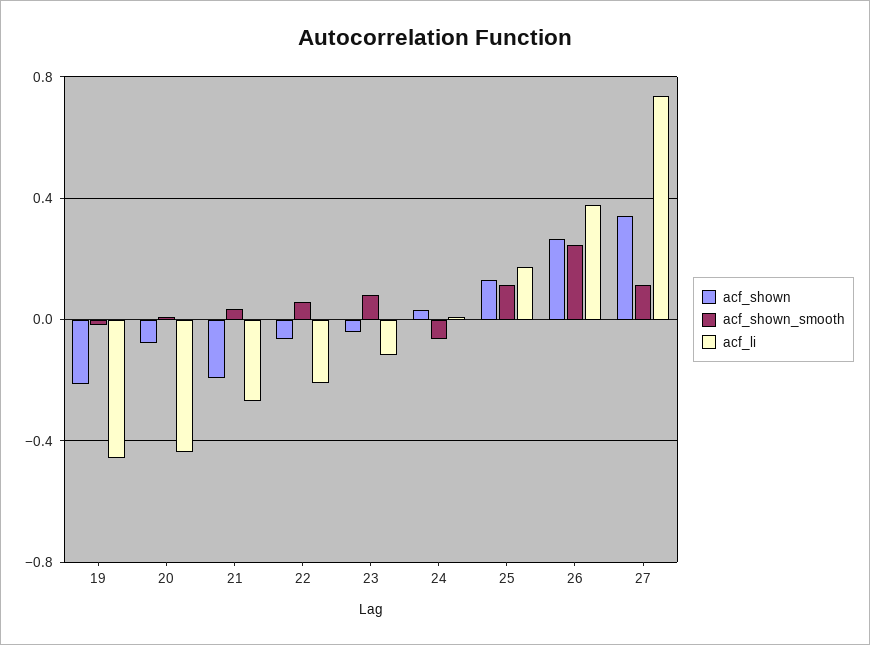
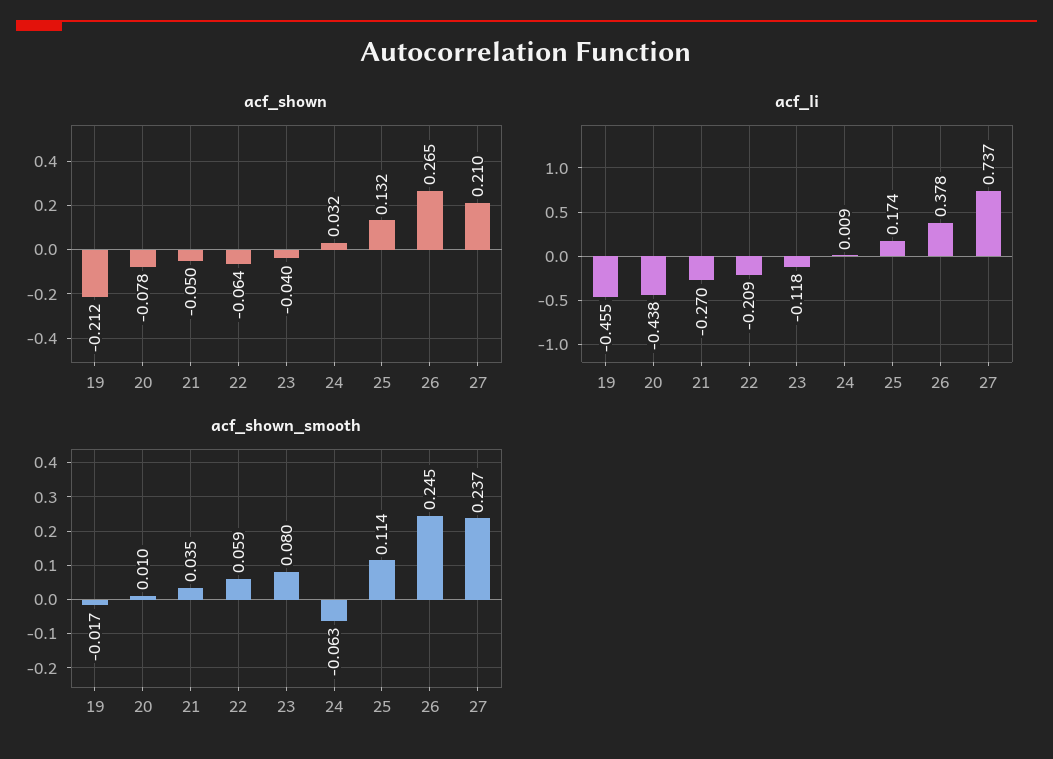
  {
    "acf_shown": {
      "19": -0.212,
      "20": -0.078,
-     "21": -0.2,
+     "21": -0.05,
      "22": -0.064,
      "23": -0.04,
      "24": 0.032,
      "25": 0.132,
      "26": 0.265,
-     "27": 0.35
+     "27": 0.21
    },
    "acf_shown_smooth": {
      "19": -0.017,
      "20": 0.01,
      "21": 0.035,
      "22": 0.059,
      "23": 0.08,
      "24": -0.063,
      "25": 0.114,
      "26": 0.245,
-     "27": 0.1
+     "27": 0.237
    },
    "acf_li": {
      "19": -0.455,
      "20": -0.438,
      "21": -0.27,
      "22": -0.209,
      "23": -0.118,
      "24": 0.009,
      "25": 0.174,
      "26": 0.378,
      "27": 0.737
    }
  }

